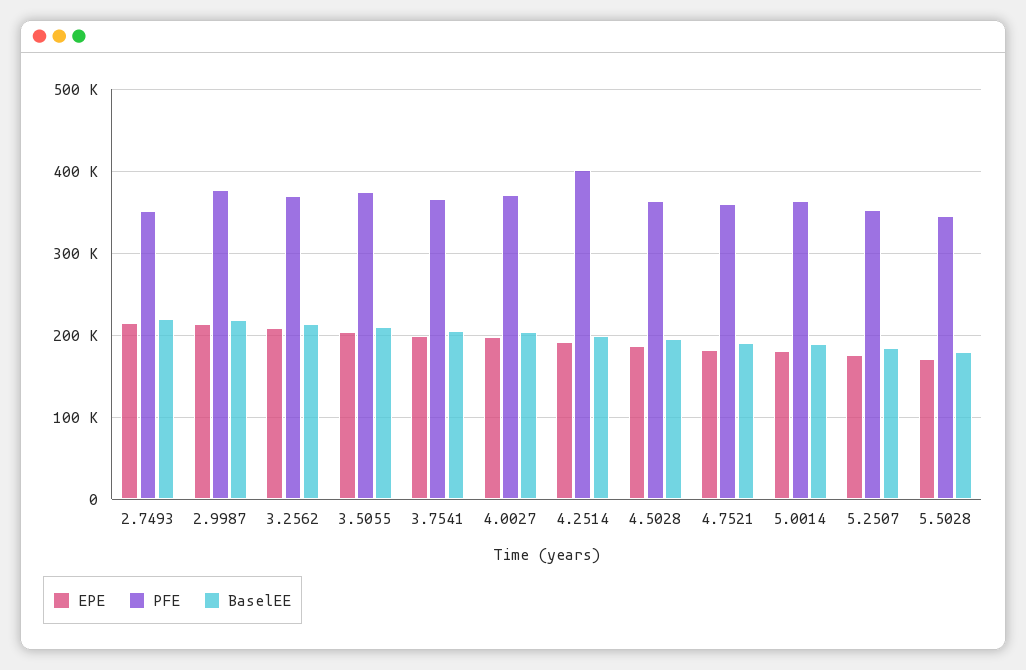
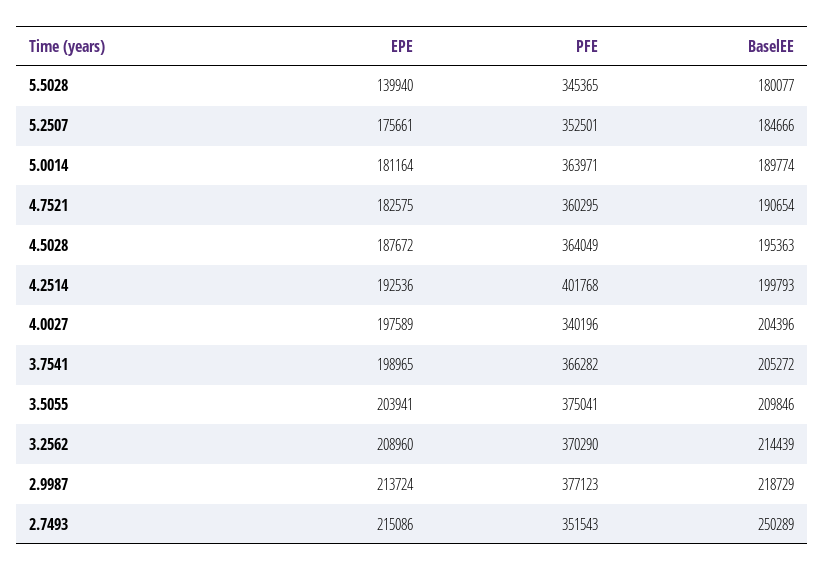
  {
    "EPE": {
      "2.7493": 215086,
      "2.9987": 213724,
      "3.2562": 208960,
      "3.5055": 203941,
      "3.7541": 198965,
      "4.0027": 197589,
      "4.2514": 192536,
      "4.5028": 187672,
      "4.7521": 182575,
      "5.0014": 181164,
      "5.2507": 175661,
-     "5.5028": 170000
+     "5.5028": 139940
    },
    "PFE": {
      "2.7493": 351543,
      "2.9987": 377123,
      "3.2562": 370290,
      "3.5055": 375041,
      "3.7541": 366282,
-     "4.0027": 370000,
+     "4.0027": 340196,
      "4.2514": 401768,
      "4.5028": 364049,
      "4.7521": 360295,
      "5.0014": 363971,
      "5.2507": 352501,
      "5.5028": 345365
    },
    "BaselEE": {
-     "2.7493": 220000,
+     "2.7493": 250289,
      "2.9987": 218729,
      "3.2562": 214439,
      "3.5055": 209846,
      "3.7541": 205272,
      "4.0027": 204396,
      "4.2514": 199793,
      "4.5028": 195363,
      "4.7521": 190654,
      "5.0014": 189774,
      "5.2507": 184666,
      "5.5028": 180077
    }
  }

